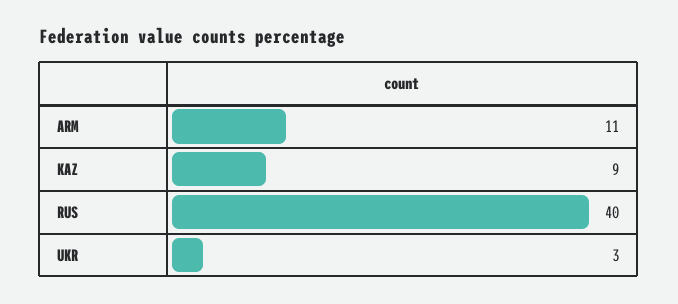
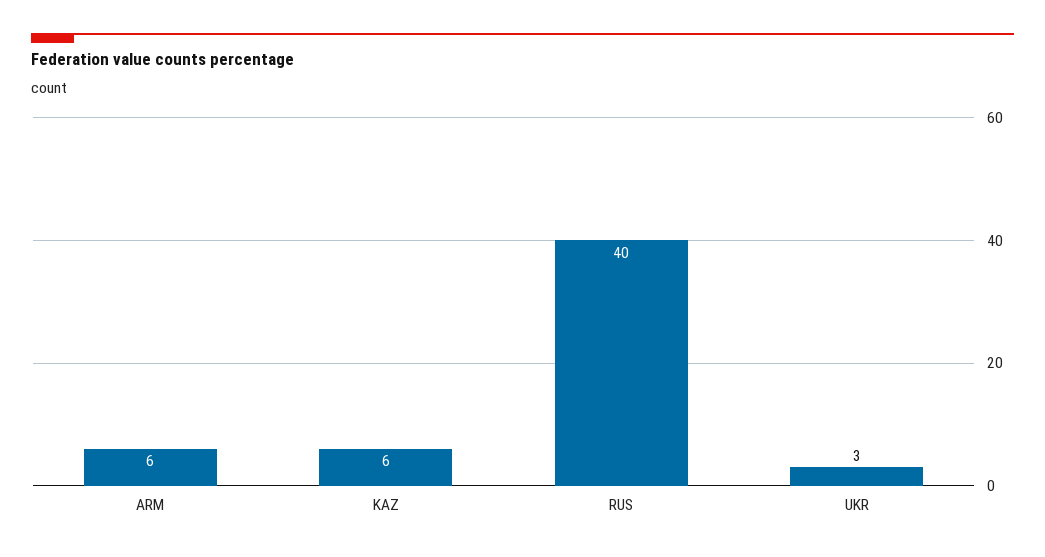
  {
-   "ARM": 11,
+   "ARM": 6,
-   "KAZ": 9,
+   "KAZ": 6,
    "RUS": 40,
    "UKR": 3
  }

